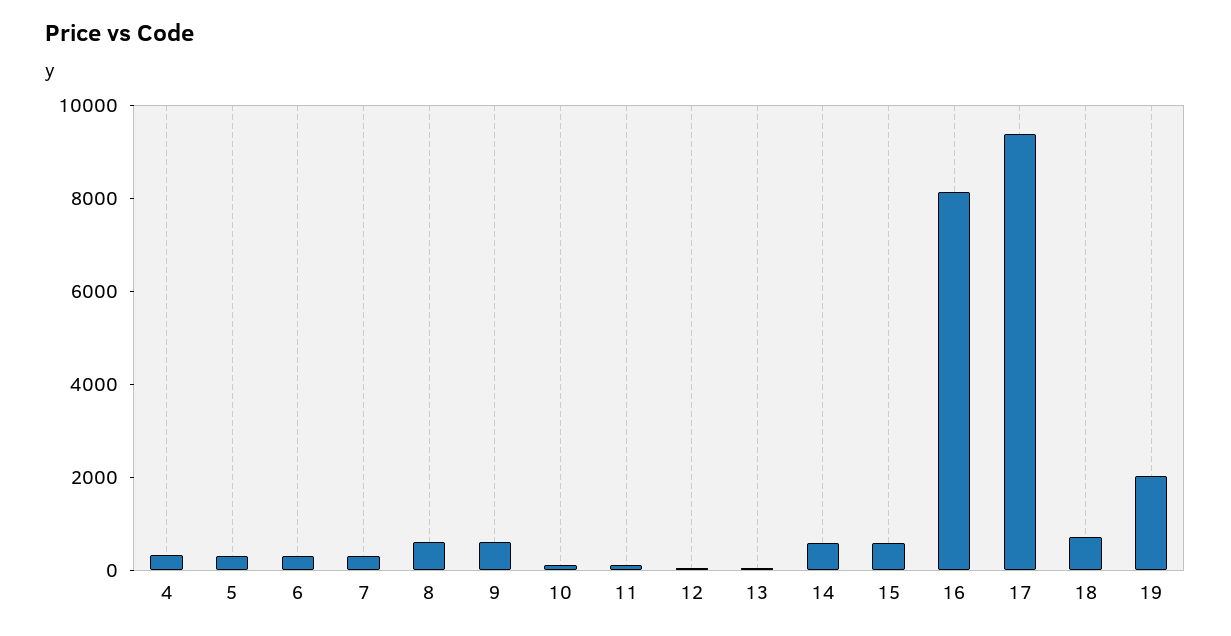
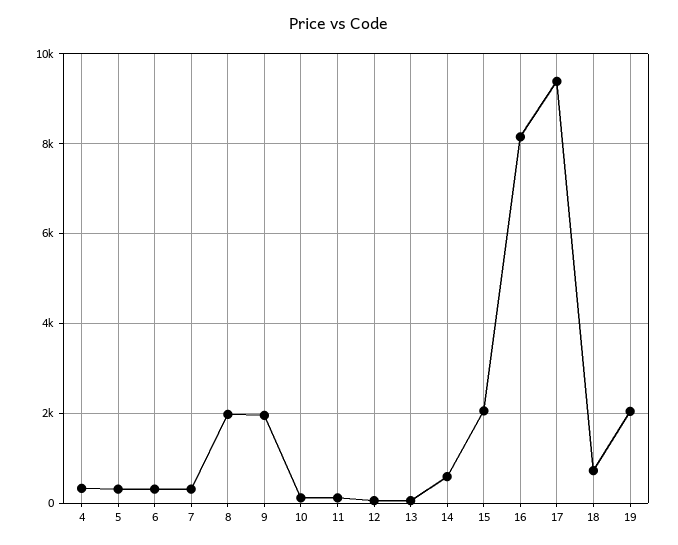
  {
    "4": 400,
    "5": 400,
    "6": 400,
    "7": 400,
-   "8": 500,
+   "8": 2000,
-   "9": 500,
+   "9": 2000,
    "10": 200,
    "11": 200,
    "12": 0,
    "13": 0,
    "14": 600,
-   "15": 500,
+   "15": 2000,
    "16": 8200,
    "17": 9400,
    "18": 800,
    "19": 2000
  }

